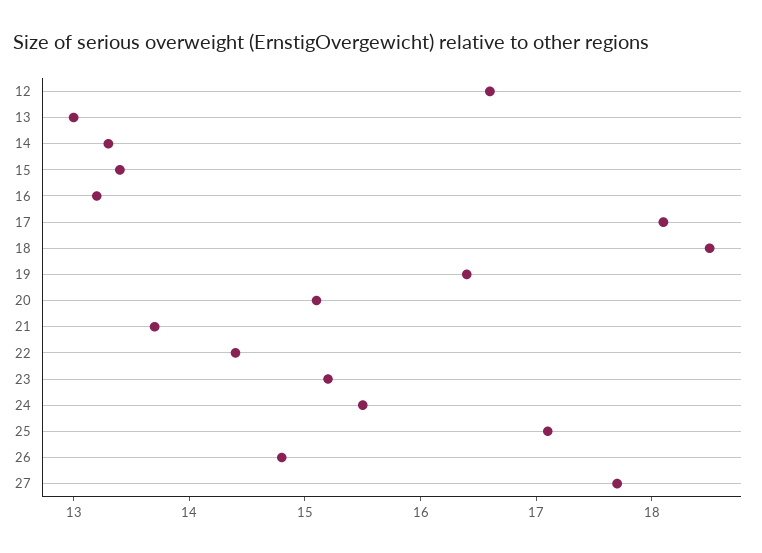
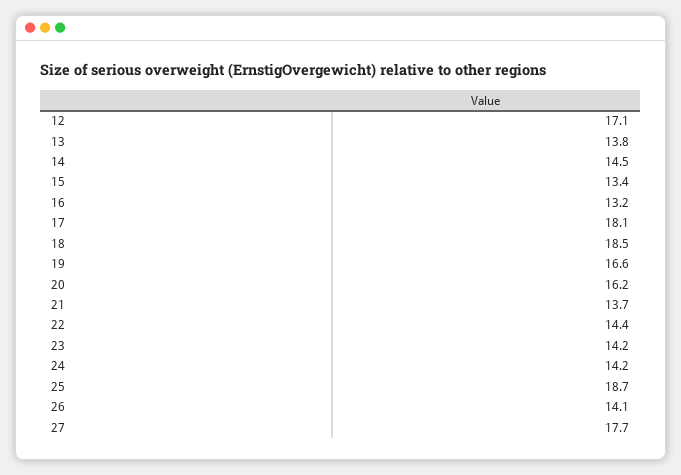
  {
-   "12": 16.6,
+   "12": 17.1,
-   "13": 13,
+   "13": 13.8,
-   "14": 13.3,
+   "14": 14.5,
    "15": 13.4,
    "16": 13.2,
    "17": 18.1,
    "18": 18.5,
-   "19": 16.4,
+   "19": 16.6,
-   "20": 15.1,
+   "20": 16.2,
    "21": 13.7,
    "22": 14.4,
-   "23": 15.2,
+   "23": 14.2,
-   "24": 15.5,
+   "24": 14.2,
-   "25": 17.1,
+   "25": 18.7,
-   "26": 14.8,
+   "26": 14.1,
    "27": 17.7
  }

